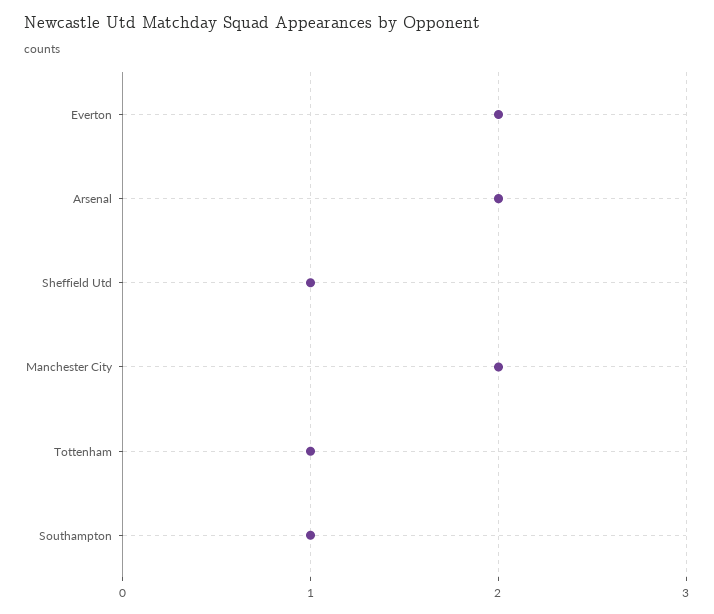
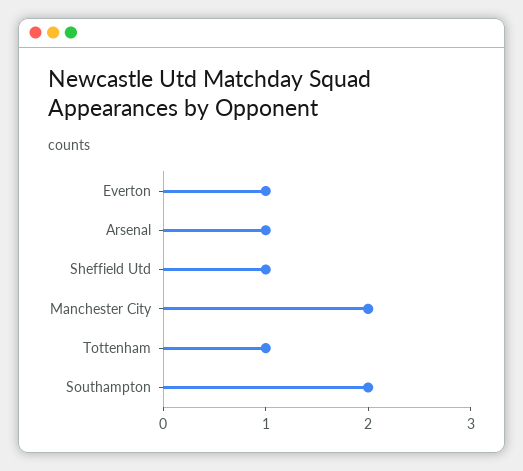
  {
-   "Everton": 2,
+   "Everton": 1,
-   "Arsenal": 2,
+   "Arsenal": 1,
    "Sheffield Utd": 1,
    "Manchester City": 2,
    "Tottenham": 1,
-   "Southampton": 1
+   "Southampton": 2
  }

